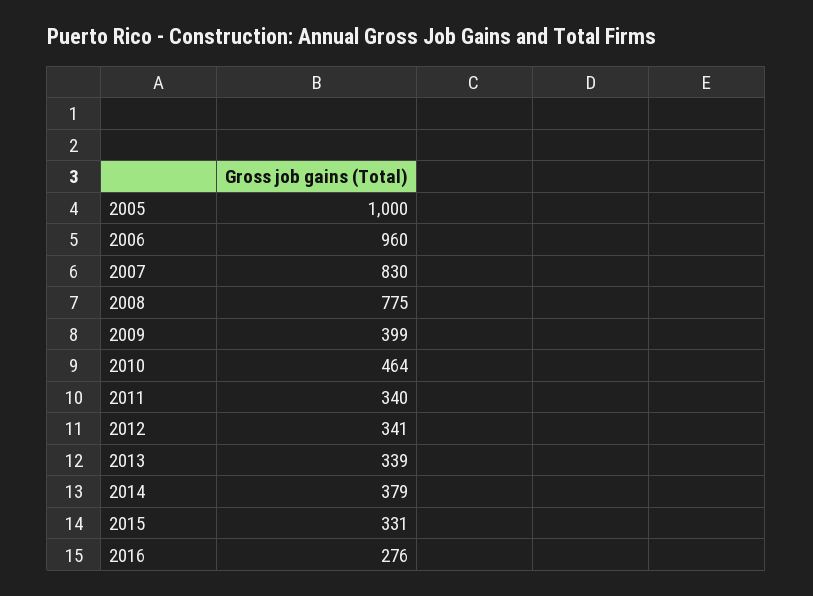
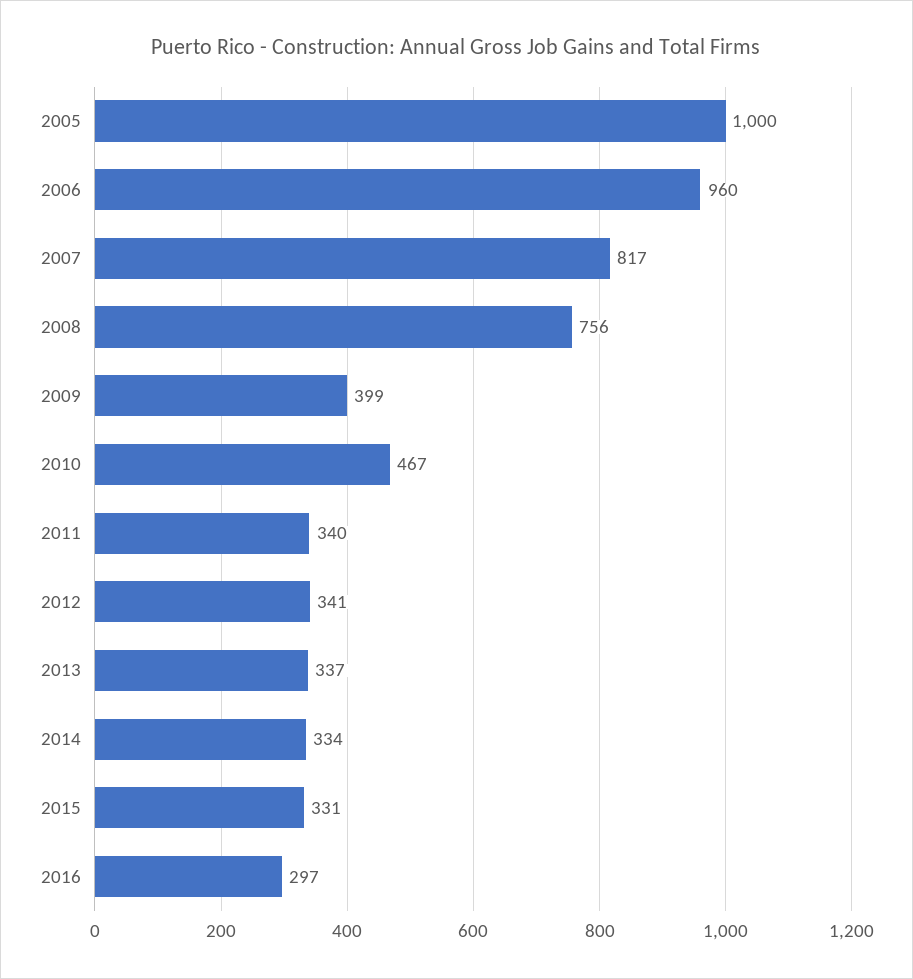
  {
    "2005": 1000,
    "2006": 960,
-   "2007": 830,
+   "2007": 817,
-   "2008": 775,
+   "2008": 756,
    "2009": 399,
-   "2010": 464,
+   "2010": 467,
    "2011": 340,
    "2012": 341,
-   "2013": 339,
+   "2013": 337,
-   "2014": 379,
+   "2014": 334,
    "2015": 331,
-   "2016": 276
+   "2016": 297
  }

